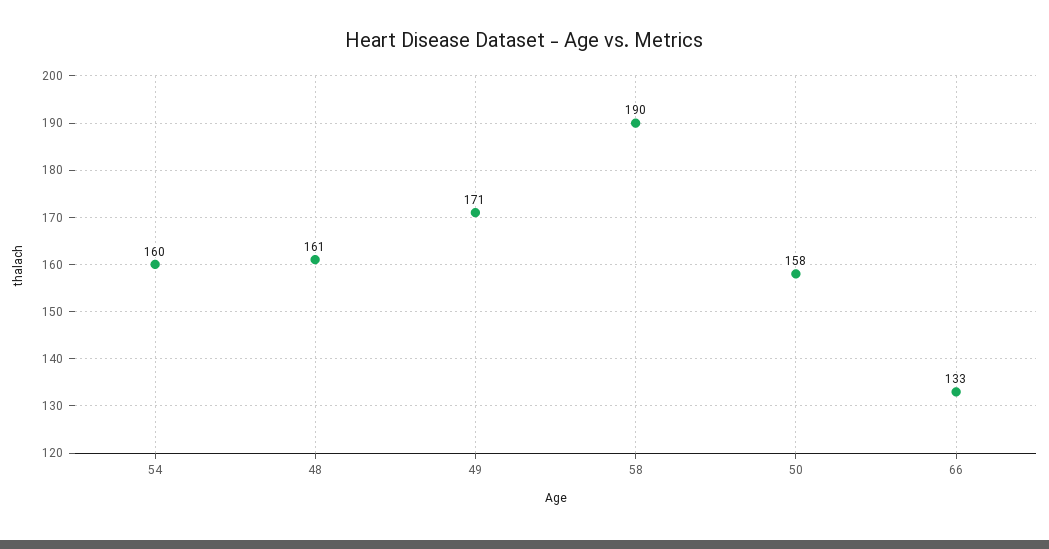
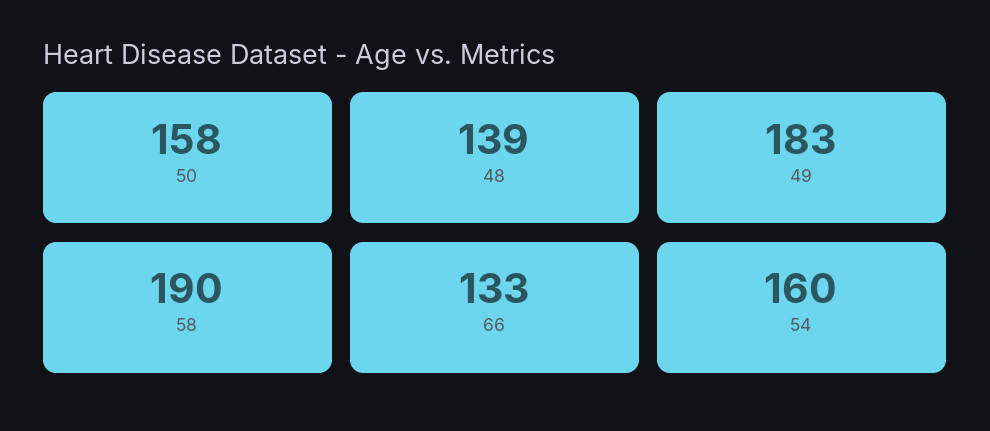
  {
    "54": 160,
-   "48": 161,
+   "48": 139,
-   "49": 171,
+   "49": 183,
    "58": 190,
    "50": 158,
    "66": 133
  }

